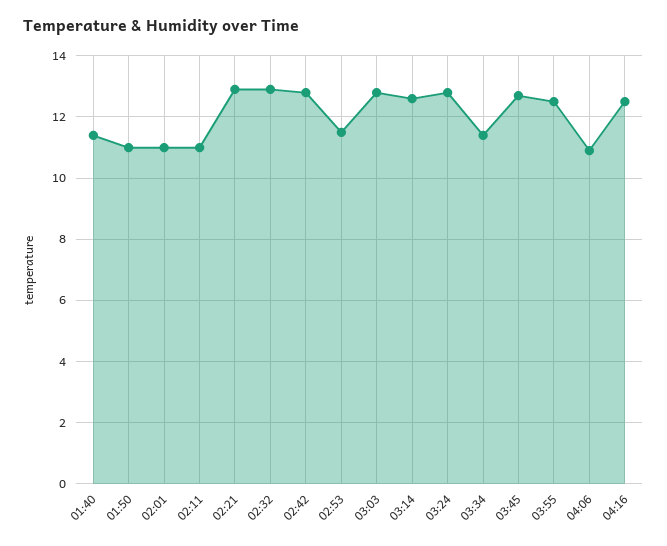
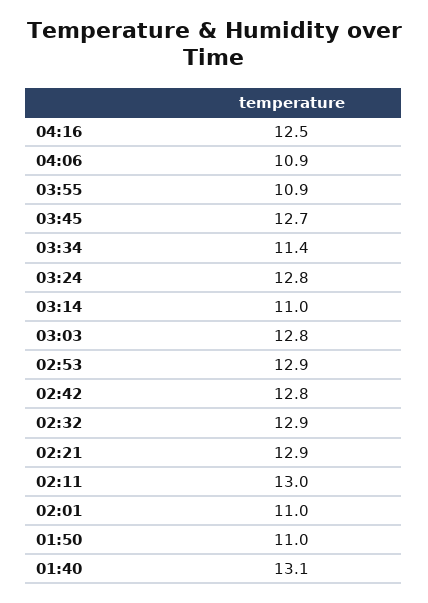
  {
-   "01:40": 11.5,
+   "01:40": 13.1,
    "01:50": 11,
    "02:01": 11,
-   "02:11": 11,
+   "02:11": 13,
    "02:21": 12.9,
    "02:32": 12.9,
    "02:42": 12.8,
-   "02:53": 11.5,
+   "02:53": 12.9,
    "03:03": 12.8,
-   "03:14": 12.5,
+   "03:14": 11,
    "03:24": 12.8,
    "03:34": 11.4,
    "03:45": 12.7,
-   "03:55": 12.5,
+   "03:55": 10.9,
    "04:06": 10.9,
    "04:16": 12.5
  }

